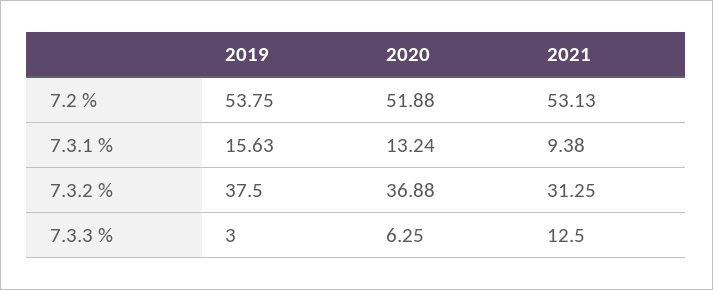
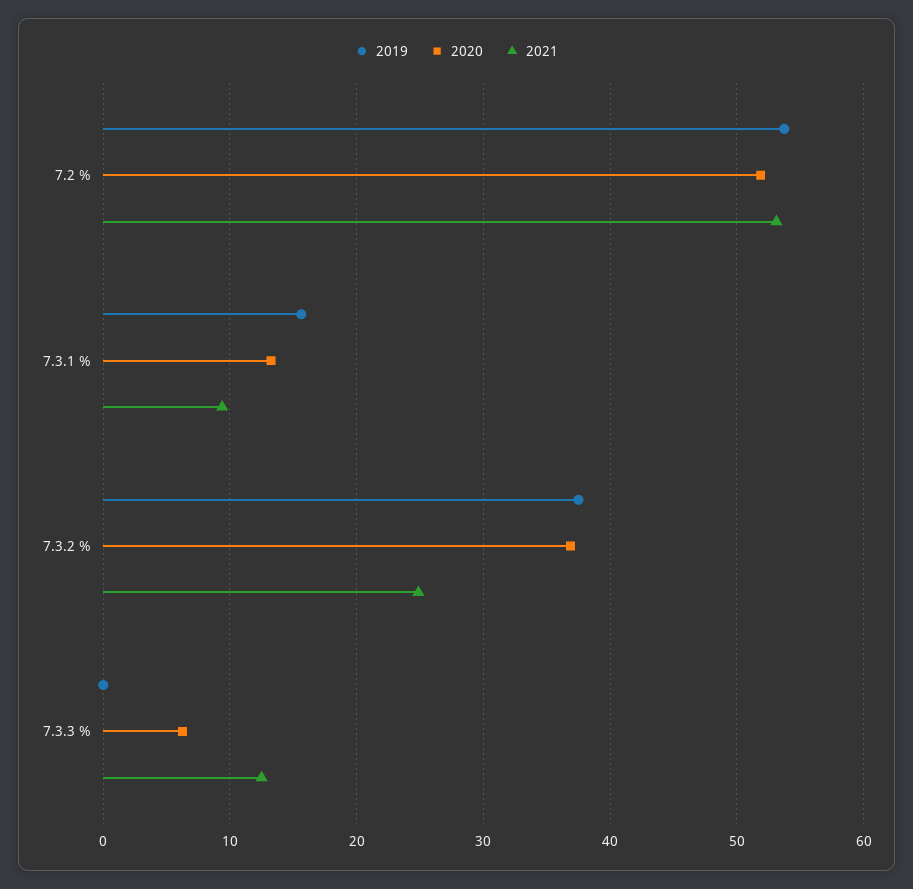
  {
    "2019": {
      "7.2 %": 53.75,
      "7.3.1 %": 15.63,
      "7.3.2 %": 37.5,
-     "7.3.3 %": 3
+     "7.3.3 %": 0
    },
    "2020": {
      "7.2 %": 51.88,
      "7.3.1 %": 13.24,
      "7.3.2 %": 36.88,
      "7.3.3 %": 6.25
    },
    "2021": {
      "7.2 %": 53.13,
      "7.3.1 %": 9.38,
-     "7.3.2 %": 31.25,
+     "7.3.2 %": 25,
      "7.3.3 %": 12.5
    }
  }

